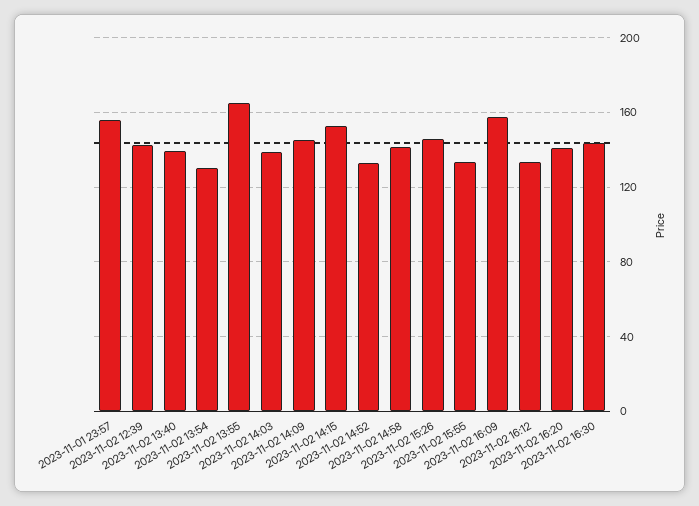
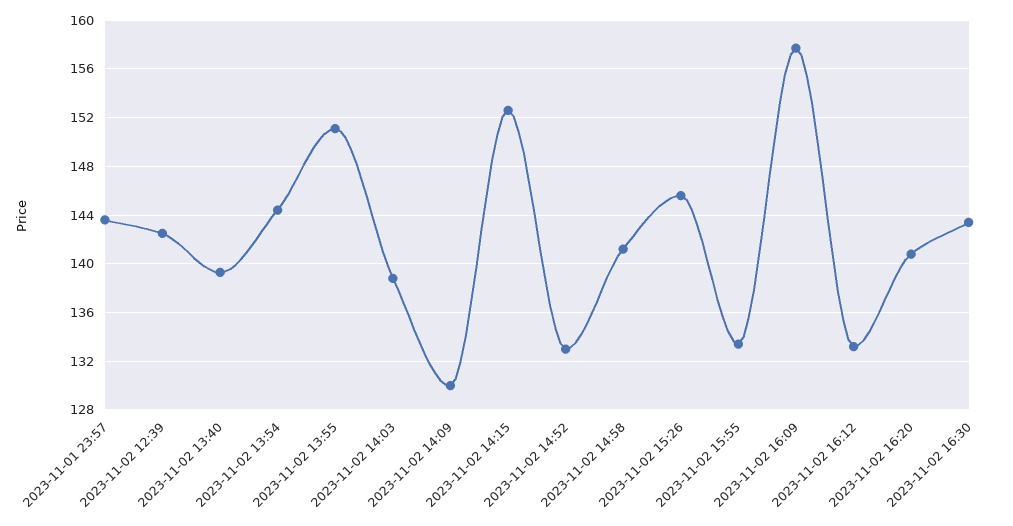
  {
-   "2023-11-01 23:57": 155,
+   "2023-11-01 23:57": 143.5,
    "2023-11-02 12:39": 142.5,
    "2023-11-02 13:40": 139.5,
-   "2023-11-02 13:54": 130,
+   "2023-11-02 13:54": 144.5,
-   "2023-11-02 13:55": 165,
+   "2023-11-02 13:55": 151,
    "2023-11-02 14:03": 139,
-   "2023-11-02 14:09": 145,
+   "2023-11-02 14:09": 130,
    "2023-11-02 14:15": 152.5,
    "2023-11-02 14:52": 133,
    "2023-11-02 14:58": 141,
    "2023-11-02 15:26": 145.5,
    "2023-11-02 15:55": 133.5,
    "2023-11-02 16:09": 157.5,
    "2023-11-02 16:12": 133,
    "2023-11-02 16:20": 141,
    "2023-11-02 16:30": 143.5
  }

